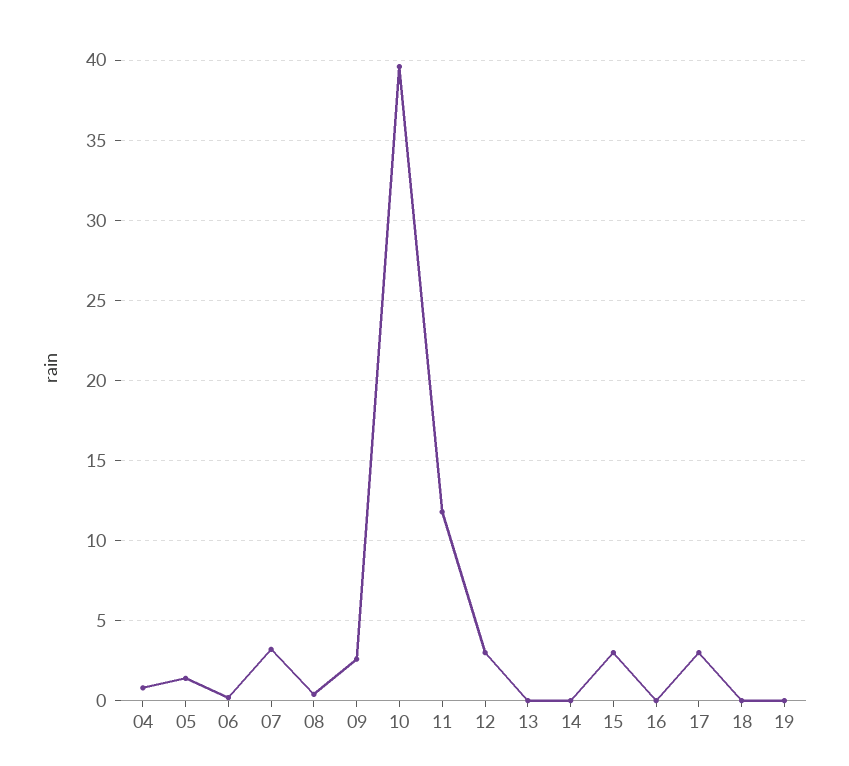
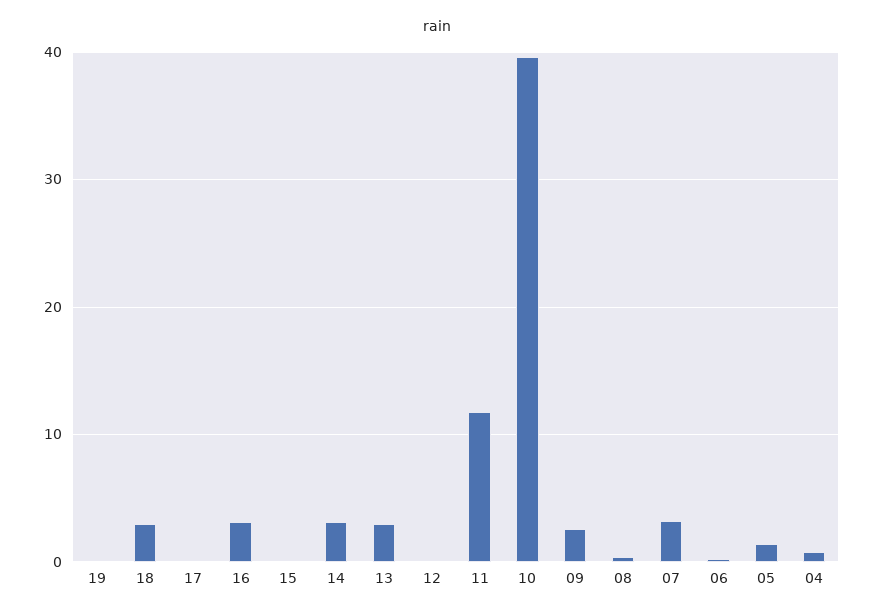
  {
    "04": 1,
    "05": 1.5,
    "06": 0,
    "07": 3,
    "08": 0.5,
    "09": 2.5,
    "10": 39.5,
    "11": 12,
-   "12": 3,
+   "12": 0,
-   "13": 0,
+   "13": 3,
-   "14": 0,
+   "14": 3,
-   "15": 3,
+   "15": 0,
-   "16": 0,
+   "16": 3,
-   "17": 3,
+   "17": 0,
-   "18": 0,
+   "18": 3,
    "19": 0
  }

